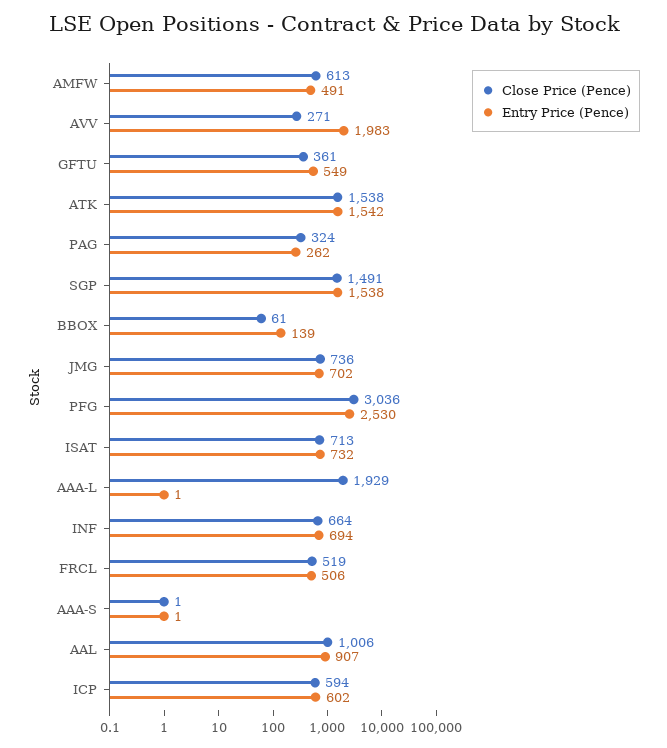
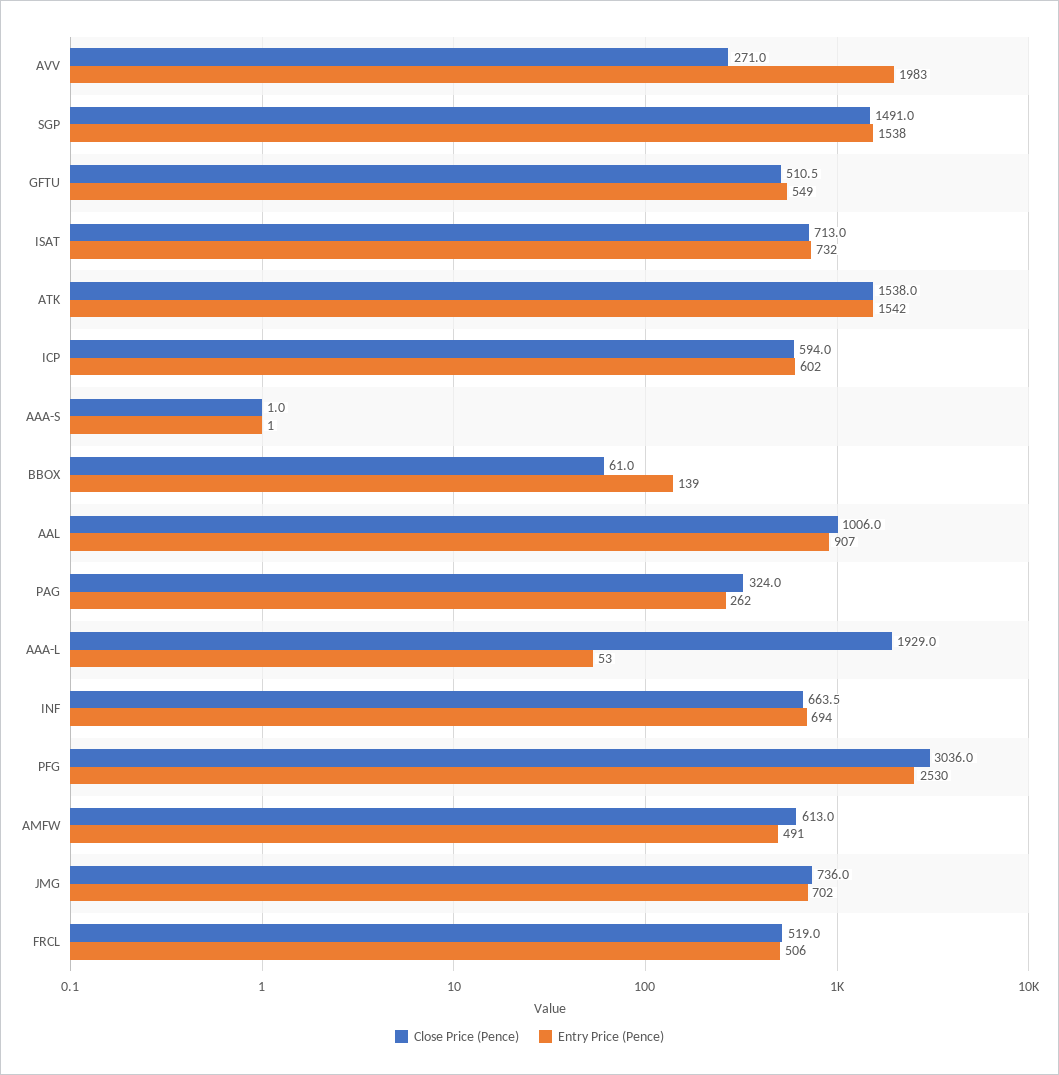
  {
    "Close Price (Pence)": {
      "AMFW": 613,
      "AVV": 271,
-     "GFTU": 361,
+     "GFTU": 510.5,
      "ATK": 1538,
      "PAG": 324,
      "SGP": 1491,
      "BBOX": 61,
      "JMG": 736,
      "PFG": 3036,
      "ISAT": 713,
      "AAA-L": 1929,
      "INF": 663.5,
      "FRCL": 519,
      "AAA-S": 1,
      "AAL": 1006,
      "ICP": 594
    },
    "Entry Price (Pence)": {
      "AMFW": 491,
      "AVV": 1983,
      "GFTU": 549,
      "ATK": 1542,
      "PAG": 262,
      "SGP": 1538,
      "BBOX": 139,
      "JMG": 702,
      "PFG": 2530,
      "ISAT": 732,
-     "AAA-L": 1,
+     "AAA-L": 53,
      "INF": 694,
      "FRCL": 506,
      "AAA-S": 1,
      "AAL": 907,
      "ICP": 602
    }
  }

